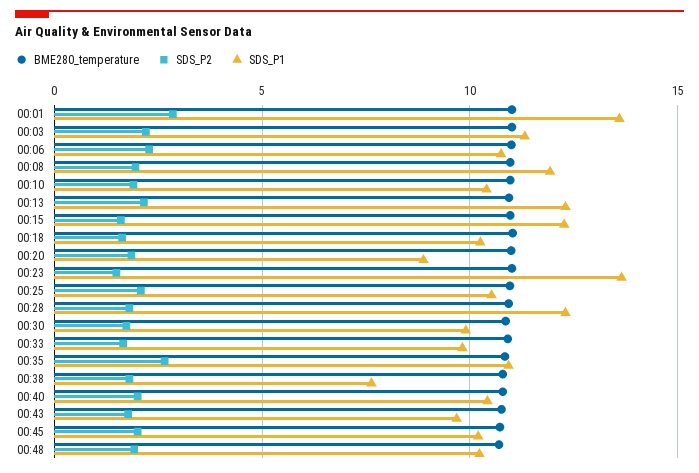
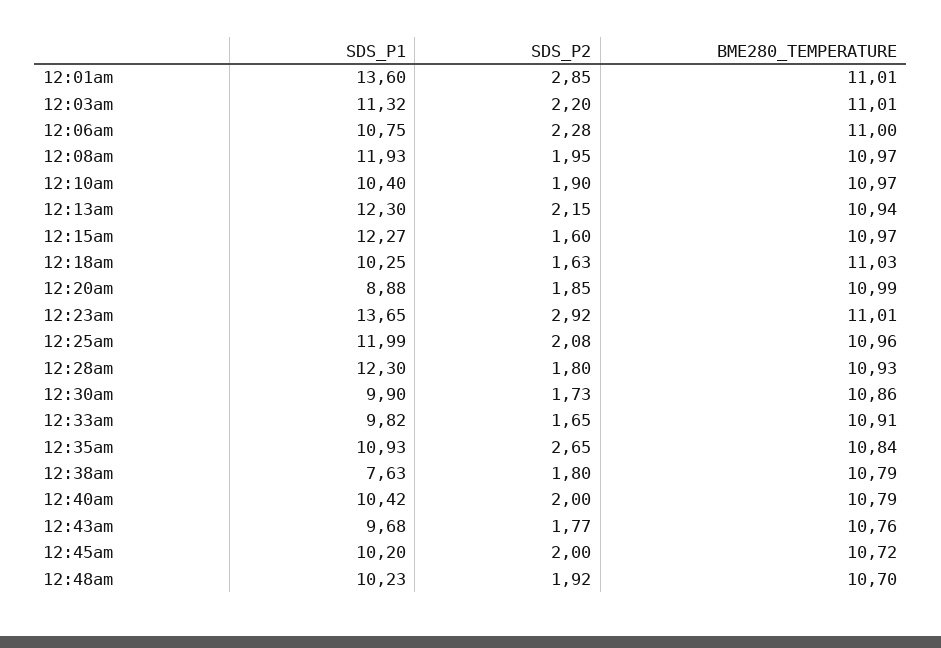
  {
    "BME280_temperature": {
      "00:01": 11.01,
      "00:03": 11.01,
      "00:06": 11,
      "00:08": 10.97,
      "00:10": 10.97,
      "00:13": 10.94,
      "00:15": 10.97,
      "00:18": 11.03,
      "00:20": 10.99,
      "00:23": 11.01,
      "00:25": 10.96,
      "00:28": 10.93,
      "00:30": 10.86,
      "00:33": 10.91,
      "00:35": 10.84,
      "00:38": 10.79,
      "00:40": 10.79,
      "00:43": 10.76,
      "00:45": 10.72,
      "00:48": 10.7
    },
    "SDS_P2": {
      "00:01": 2.85,
      "00:03": 2.2,
      "00:06": 2.28,
      "00:08": 1.95,
      "00:10": 1.9,
      "00:13": 2.15,
      "00:15": 1.6,
      "00:18": 1.63,
      "00:20": 1.85,
-     "00:23": 1.5,
+     "00:23": 2.92,
      "00:25": 2.08,
      "00:28": 1.8,
      "00:30": 1.73,
      "00:33": 1.65,
      "00:35": 2.65,
      "00:38": 1.8,
      "00:40": 2,
      "00:43": 1.77,
      "00:45": 2,
      "00:48": 1.92
    },
    "SDS_P1": {
      "00:01": 13.6,
      "00:03": 11.32,
      "00:06": 10.75,
      "00:08": 11.93,
      "00:10": 10.4,
      "00:13": 12.3,
      "00:15": 12.27,
      "00:18": 10.25,
      "00:20": 8.88,
      "00:23": 13.65,
-     "00:25": 10.5,
+     "00:25": 11.99,
      "00:28": 12.3,
      "00:30": 9.9,
      "00:33": 9.82,
      "00:35": 10.93,
      "00:38": 7.63,
      "00:40": 10.42,
      "00:43": 9.68,
      "00:45": 10.2,
      "00:48": 10.23
    }
  }

